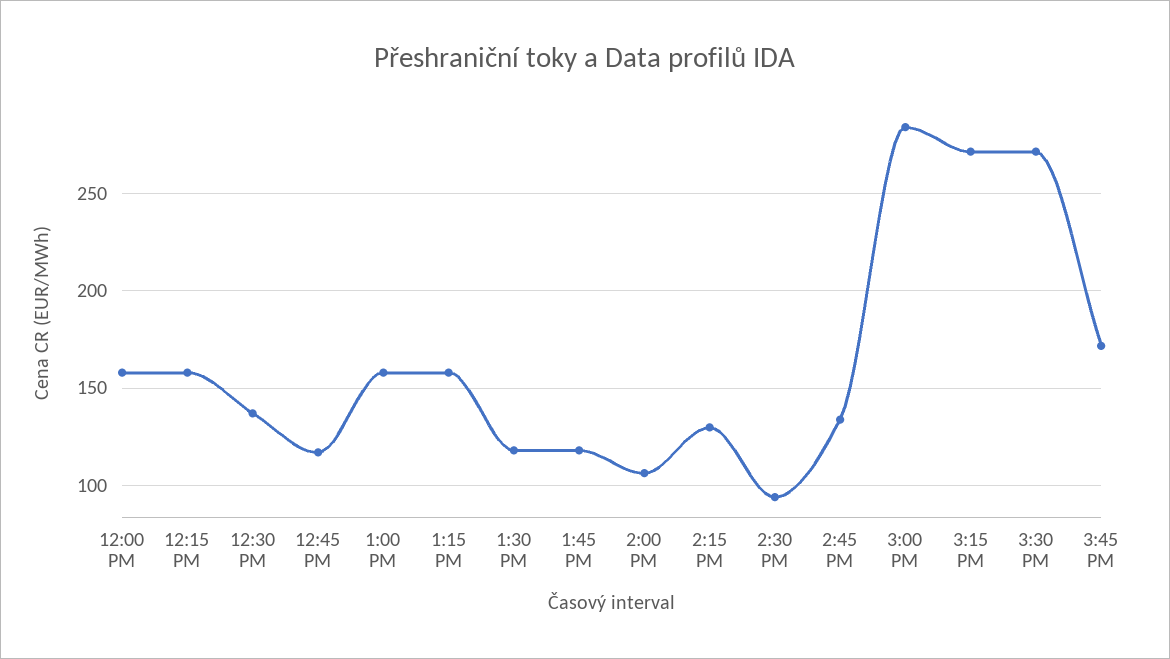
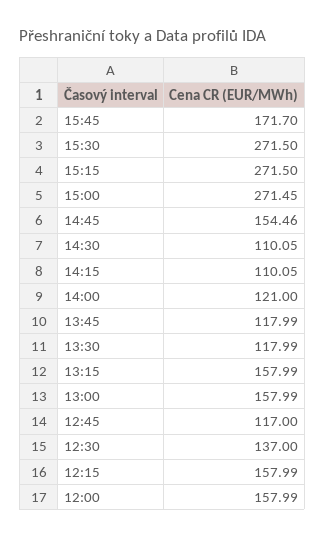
  {
    "12:00 PM": 157.99,
    "12:15 PM": 157.99,
    "12:30 PM": 137,
    "12:45 PM": 117,
    "1:00 PM": 157.99,
    "1:15 PM": 157.99,
    "1:30 PM": 117.99,
    "1:45 PM": 117.99,
-   "2:00 PM": 105,
+   "2:00 PM": 121,
-   "2:15 PM": 130,
+   "2:15 PM": 110.05,
-   "2:30 PM": 95,
+   "2:30 PM": 110.05,
-   "2:45 PM": 135,
+   "2:45 PM": 154.46,
-   "3:00 PM": 285,
+   "3:00 PM": 271.45,
    "3:15 PM": 271.5,
    "3:30 PM": 271.5,
    "3:45 PM": 171.7
  }

